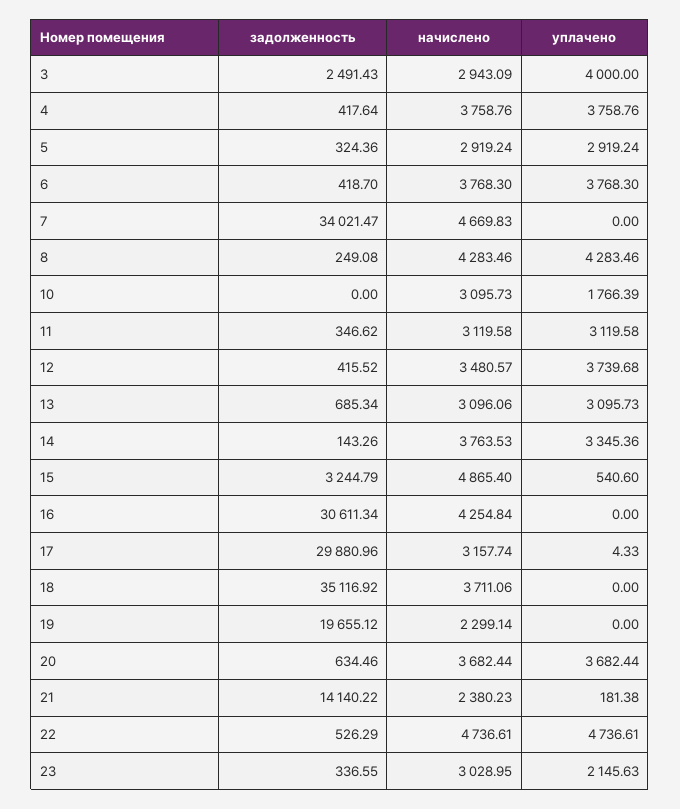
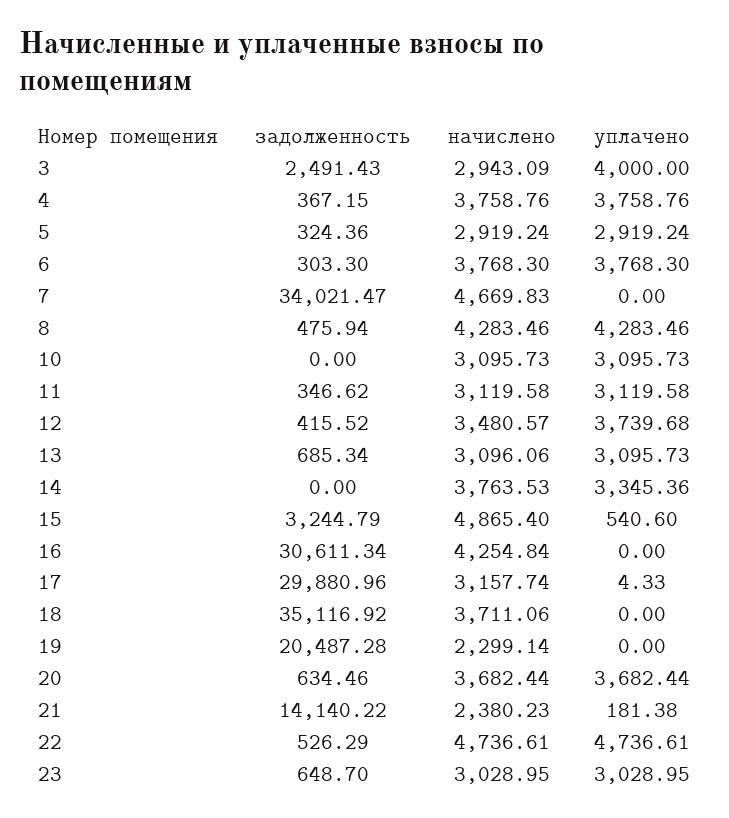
  {
    "задолженность": {
      "3": 2491.43,
-     "4": 417.64,
+     "4": 367.15,
      "5": 324.36,
-     "6": 418.7,
+     "6": 303.3,
      "7": 34021.47,
-     "8": 249.08,
+     "8": 475.94,
      "10": 0,
      "11": 346.62,
      "12": 415.52,
      "13": 685.34,
-     "14": 143.26,
+     "14": 0,
      "15": 3244.79,
      "16": 30611.34,
      "17": 29880.96,
      "18": 35116.92,
-     "19": 19655.12,
+     "19": 20487.28,
      "20": 634.46,
      "21": 14140.22,
      "22": 526.29,
-     "23": 336.55
+     "23": 648.7
    },
    "начислено": {
      "3": 2943.09,
      "4": 3758.76,
      "5": 2919.24,
      "6": 3768.3,
      "7": 4669.83,
      "8": 4283.46,
      "10": 3095.73,
      "11": 3119.58,
      "12": 3480.57,
      "13": 3096.06,
      "14": 3763.53,
      "15": 4865.4,
      "16": 4254.84,
      "17": 3157.74,
      "18": 3711.06,
      "19": 2299.14,
      "20": 3682.44,
      "21": 2380.23,
      "22": 4736.61,
      "23": 3028.95
    },
    "уплачено": {
      "3": 4000,
      "4": 3758.76,
      "5": 2919.24,
      "6": 3768.3,
      "7": 0,
      "8": 4283.46,
-     "10": 1766.39,
+     "10": 3095.73,
      "11": 3119.58,
      "12": 3739.68,
      "13": 3095.73,
      "14": 3345.36,
      "15": 540.6,
      "16": 0,
      "17": 4.33,
      "18": 0,
      "19": 0,
      "20": 3682.44,
      "21": 181.38,
      "22": 4736.61,
-     "23": 2145.63
+     "23": 3028.95
    }
  }

